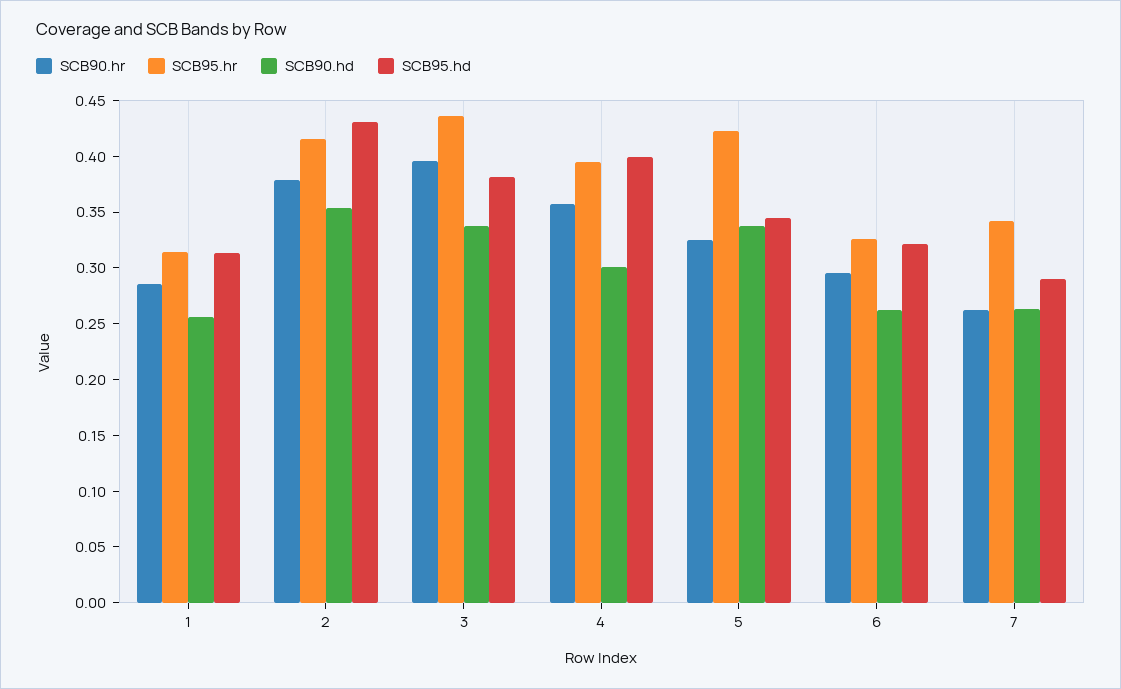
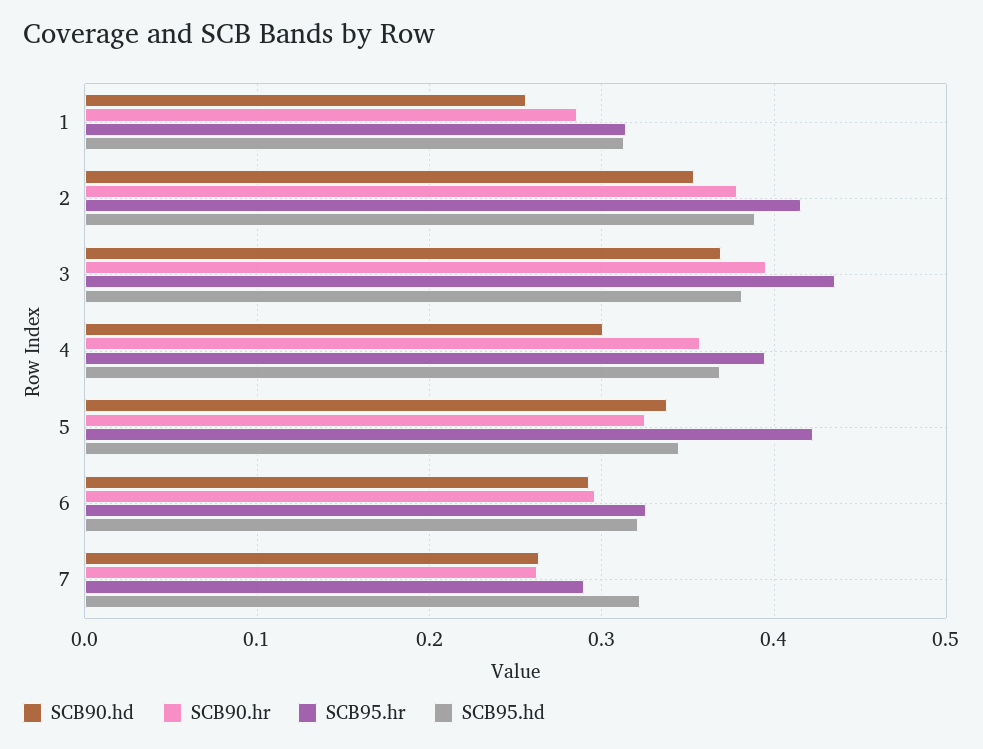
  {
    "SCB90.hr": {
      "1": 0.29,
      "2": 0.38,
      "3": 0.4,
      "4": 0.36,
      "5": 0.33,
      "6": 0.3,
      "7": 0.26
    },
    "SCB95.hr": {
      "1": 0.31,
      "2": 0.42,
      "3": 0.44,
      "4": 0.39,
      "5": 0.42,
      "6": 0.33,
-     "7": 0.34
+     "7": 0.29
    },
    "SCB90.hd": {
      "1": 0.26,
      "2": 0.35,
-     "3": 0.34,
+     "3": 0.37,
      "4": 0.3,
      "5": 0.34,
-     "6": 0.26,
+     "6": 0.29,
      "7": 0.26
    },
    "SCB95.hd": {
      "1": 0.31,
-     "2": 0.43,
+     "2": 0.39,
      "3": 0.38,
-     "4": 0.4,
+     "4": 0.37,
      "5": 0.34,
      "6": 0.32,
-     "7": 0.29
+     "7": 0.32
    }
  }

